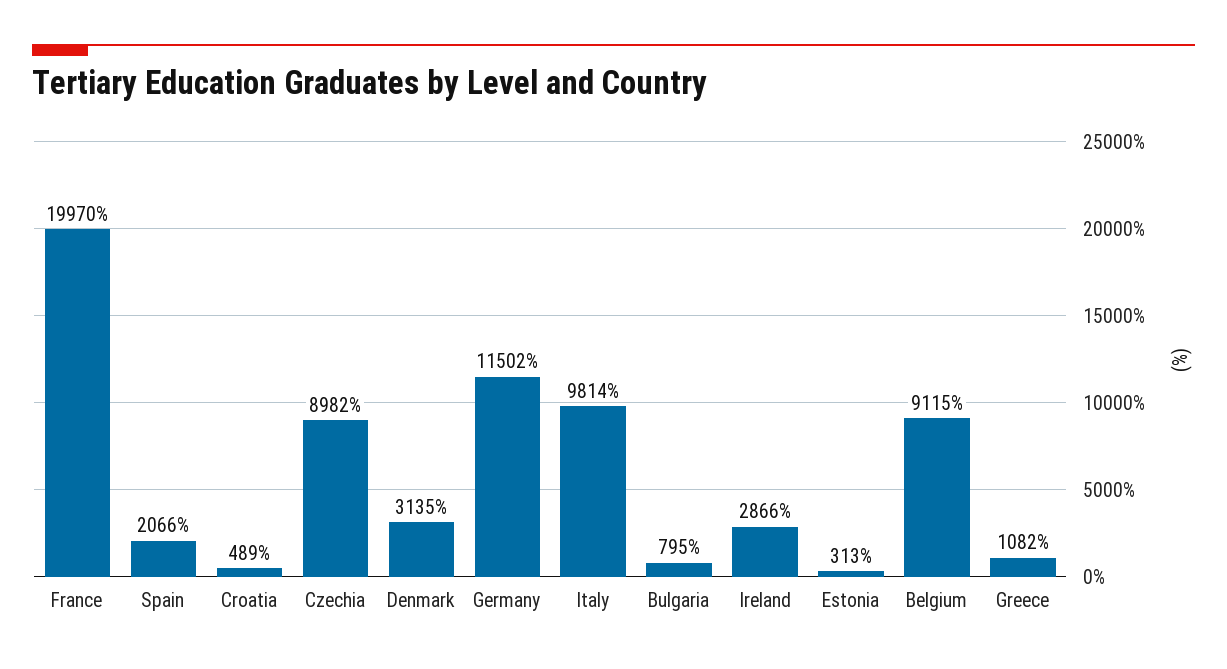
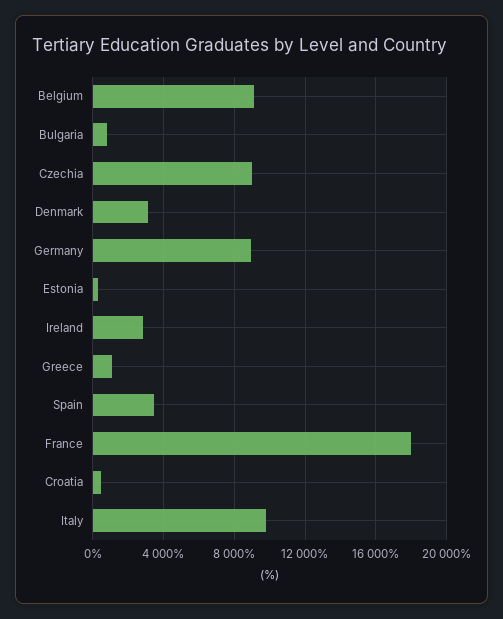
  {
-   "France": 19970,
+   "France": 18000,
-   "Spain": 2066,
+   "Spain": 3500,
    "Croatia": 489,
    "Czechia": 8982,
    "Denmark": 3135,
-   "Germany": 11502,
+   "Germany": 9000,
    "Italy": 9814,
    "Bulgaria": 795,
    "Ireland": 2866,
    "Estonia": 313,
    "Belgium": 9115,
    "Greece": 1082
  }

